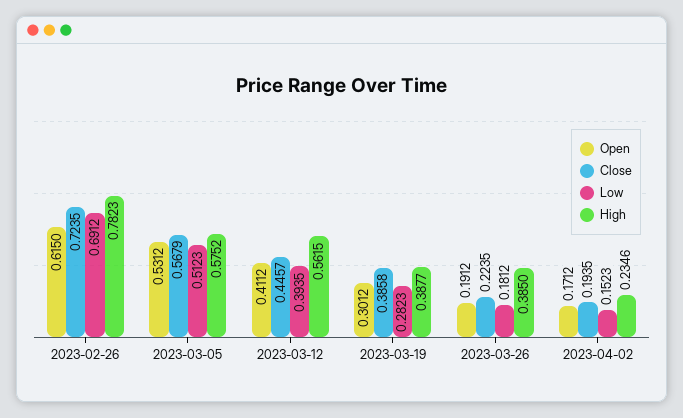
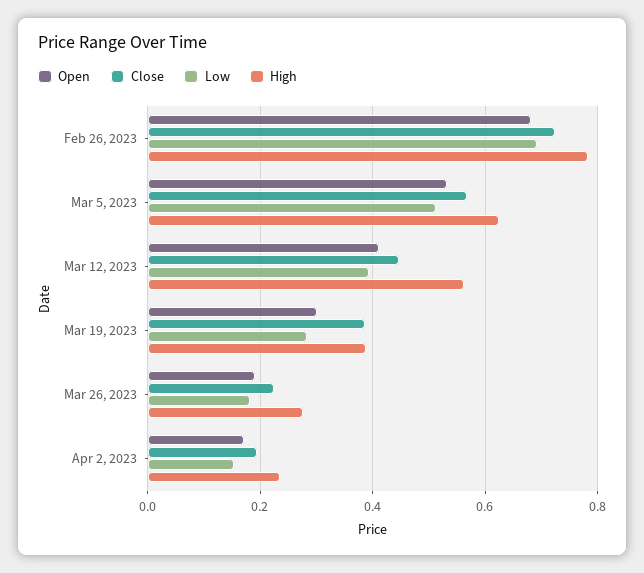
  {
    "Open": {
-     "2023-02-26": 0.615,
+     "2023-02-26": 0.68,
      "2023-03-05": 0.5312,
      "2023-03-12": 0.4112,
      "2023-03-19": 0.3012,
      "2023-03-26": 0.1912,
      "2023-04-02": 0.1712
    },
    "Close": {
      "2023-02-26": 0.7235,
      "2023-03-05": 0.5679,
      "2023-03-12": 0.4457,
      "2023-03-19": 0.3858,
      "2023-03-26": 0.2235,
      "2023-04-02": 0.1935
    },
    "Low": {
      "2023-02-26": 0.6912,
      "2023-03-05": 0.5123,
      "2023-03-12": 0.3935,
      "2023-03-19": 0.2823,
      "2023-03-26": 0.1812,
      "2023-04-02": 0.1523
    },
    "High": {
      "2023-02-26": 0.7823,
-     "2023-03-05": 0.5752,
+     "2023-03-05": 0.62,
      "2023-03-12": 0.5615,
      "2023-03-19": 0.3877,
-     "2023-03-26": 0.385,
+     "2023-03-26": 0.28,
      "2023-04-02": 0.2346
    }
  }

